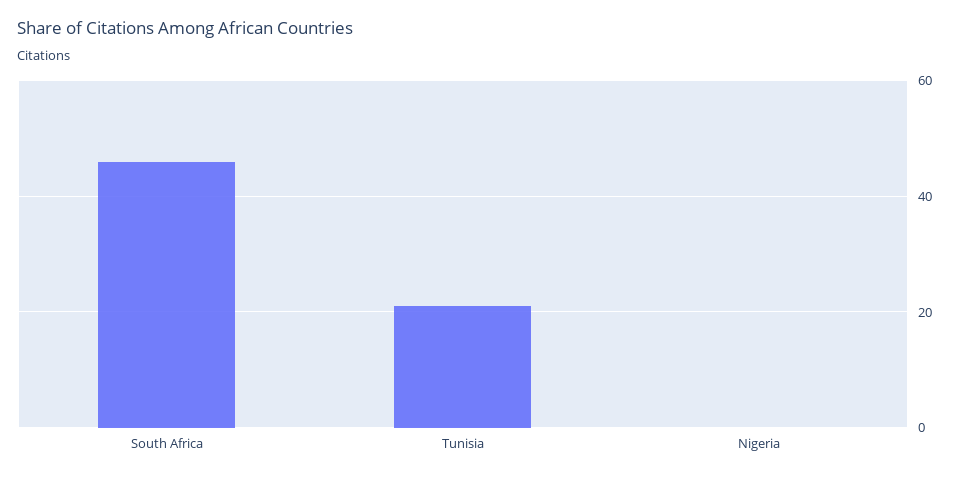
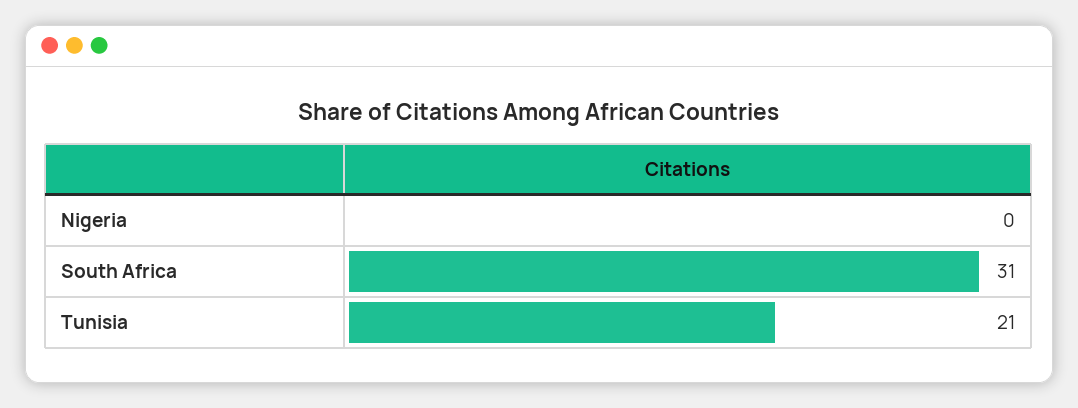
  {
-   "South Africa": 45,
+   "South Africa": 31,
    "Tunisia": 21,
    "Nigeria": 0
  }

